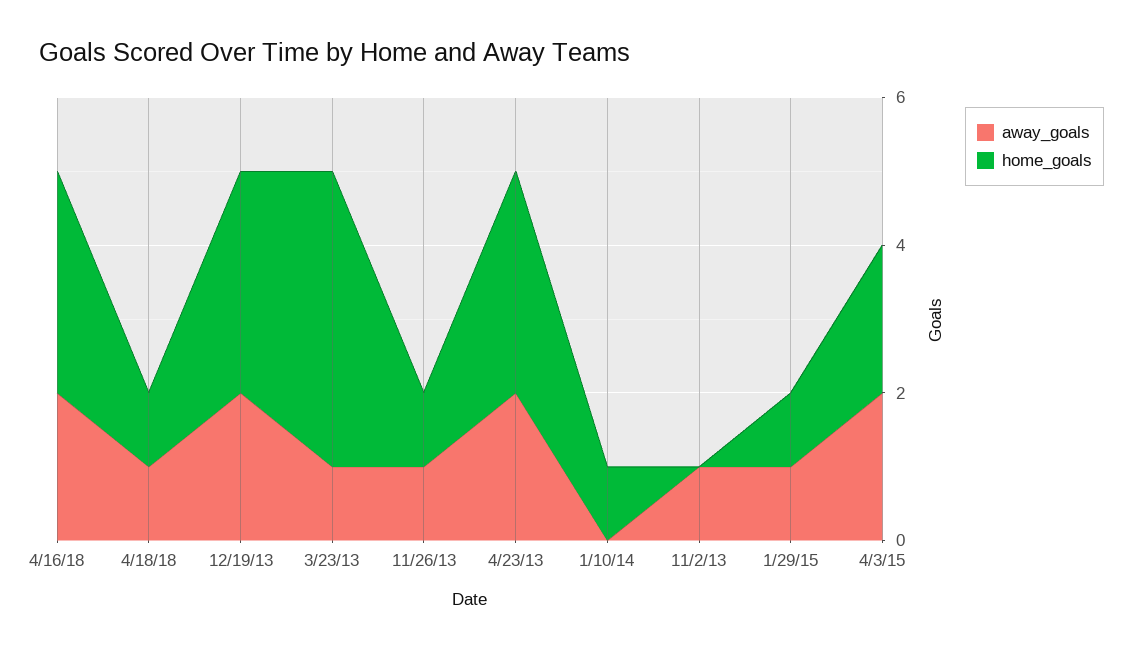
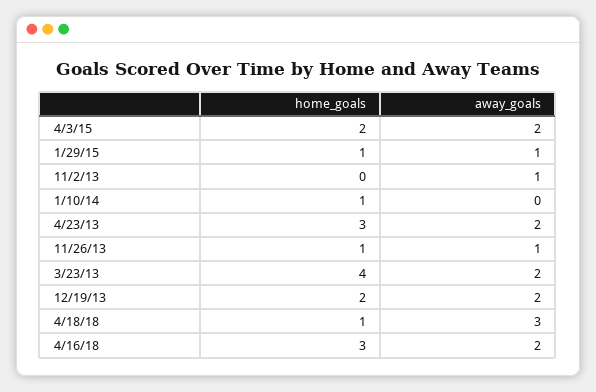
  {
    "away_goals": {
      "4/16/18": 2,
-     "4/18/18": 1,
+     "4/18/18": 3,
      "12/19/13": 2,
-     "3/23/13": 1,
+     "3/23/13": 2,
      "11/26/13": 1,
      "4/23/13": 2,
      "1/10/14": 0,
      "11/2/13": 1,
      "1/29/15": 1,
      "4/3/15": 2
    },
    "home_goals": {
      "4/16/18": 3,
      "4/18/18": 1,
-     "12/19/13": 3,
+     "12/19/13": 2,
      "3/23/13": 4,
      "11/26/13": 1,
      "4/23/13": 3,
      "1/10/14": 1,
      "11/2/13": 0,
      "1/29/15": 1,
      "4/3/15": 2
    }
  }

